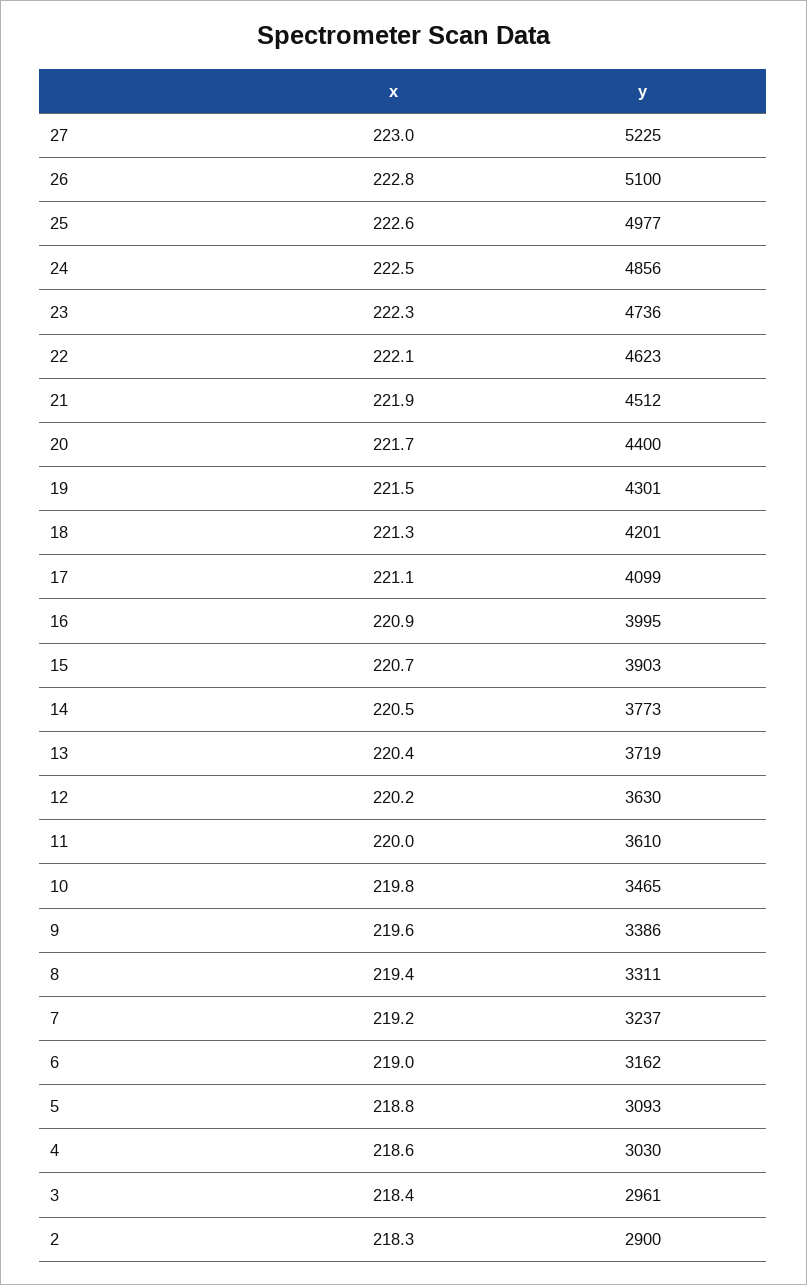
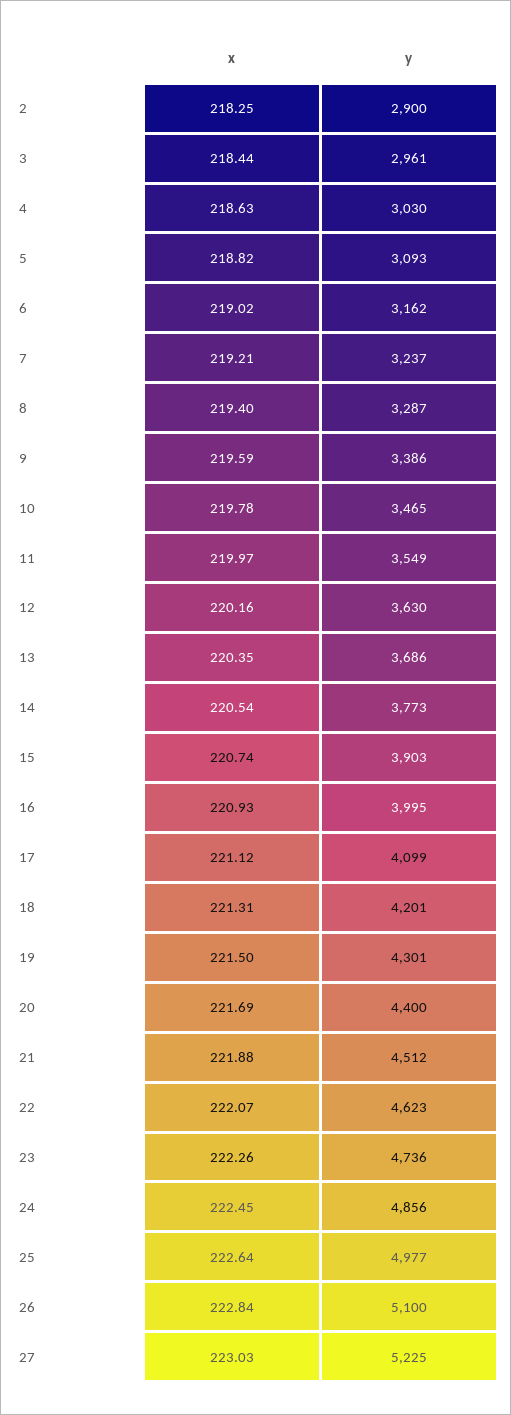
  {
    "x": {
      "27": 223.03,
      "26": 222.84,
      "25": 222.64,
      "24": 222.45,
      "23": 222.26,
      "22": 222.07,
      "21": 221.88,
      "20": 221.69,
      "19": 221.5,
      "18": 221.31,
      "17": 221.12,
      "16": 220.93,
      "15": 220.74,
      "14": 220.54,
      "13": 220.35,
      "12": 220.16,
      "11": 219.97,
      "10": 219.78,
      "9": 219.59,
      "8": 219.4,
      "7": 219.21,
      "6": 219.02,
      "5": 218.82,
      "4": 218.63,
      "3": 218.44,
      "2": 218.25
    },
    "y": {
      "27": 5225,
      "26": 5100,
      "25": 4977,
      "24": 4856,
      "23": 4736,
      "22": 4623,
      "21": 4512,
      "20": 4400,
      "19": 4301,
      "18": 4201,
      "17": 4099,
      "16": 3995,
      "15": 3903,
      "14": 3773,
-     "13": 3719,
+     "13": 3686,
      "12": 3630,
-     "11": 3610,
+     "11": 3549,
      "10": 3465,
      "9": 3386,
-     "8": 3311,
+     "8": 3287,
      "7": 3237,
      "6": 3162,
      "5": 3093,
      "4": 3030,
      "3": 2961,
      "2": 2900
    }
  }

